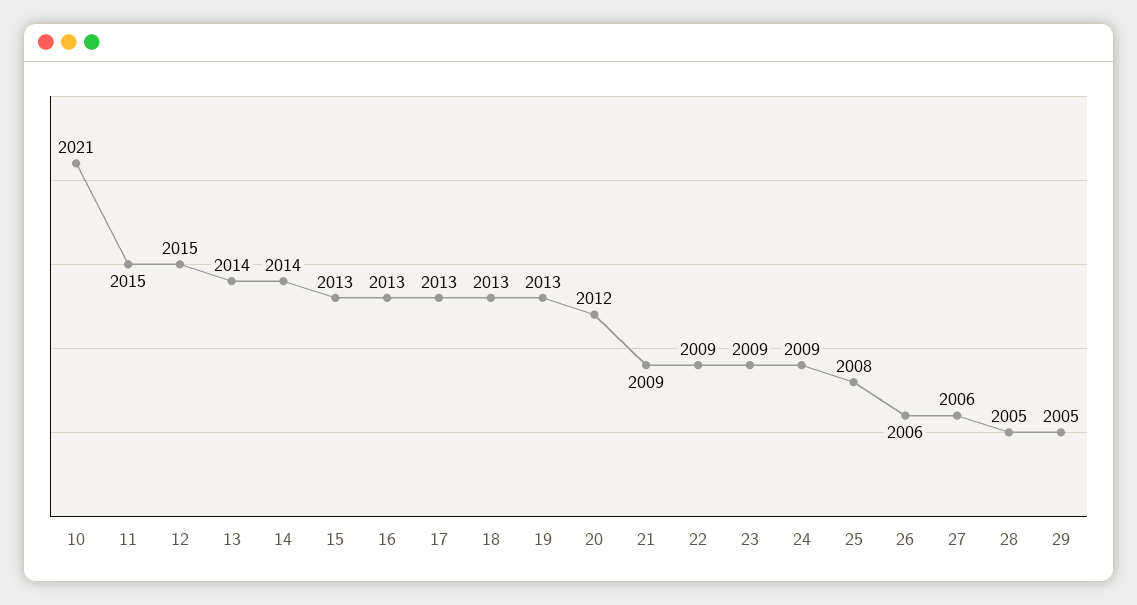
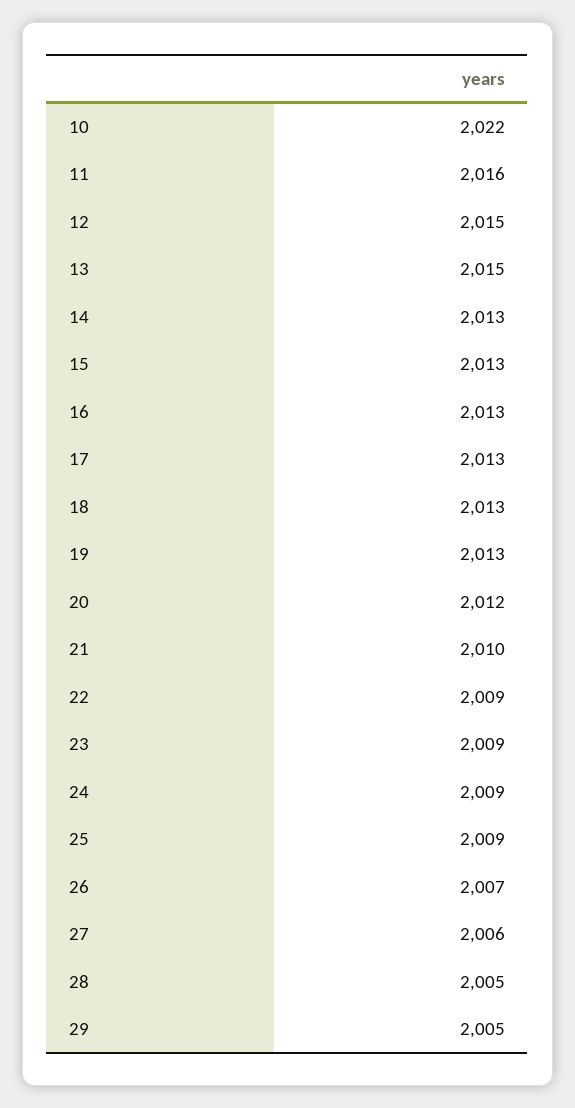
  {
-   "10": 2021,
+   "10": 2022,
-   "11": 2015,
+   "11": 2016,
    "12": 2015,
-   "13": 2014,
+   "13": 2015,
-   "14": 2014,
+   "14": 2013,
    "15": 2013,
    "16": 2013,
    "17": 2013,
    "18": 2013,
    "19": 2013,
    "20": 2012,
-   "21": 2009,
+   "21": 2010,
    "22": 2009,
    "23": 2009,
    "24": 2009,
-   "25": 2008,
+   "25": 2009,
-   "26": 2006,
+   "26": 2007,
    "27": 2006,
    "28": 2005,
    "29": 2005
  }

